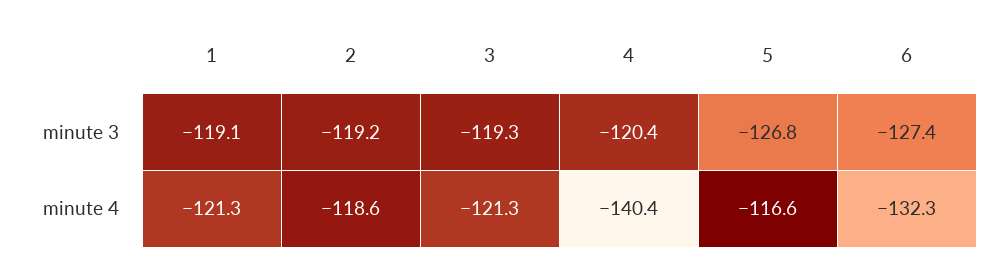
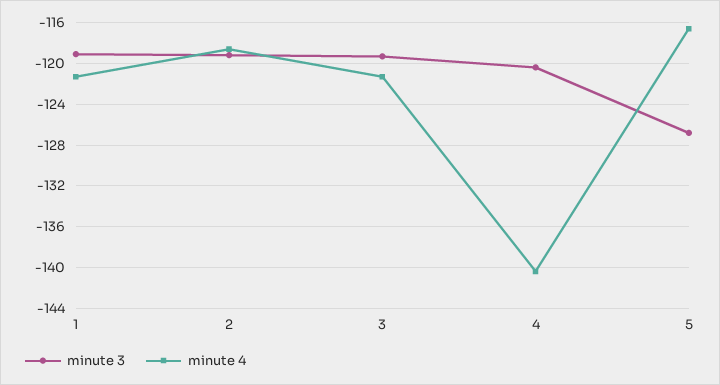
  {
    "minute 3": {
      "1": -119.1,
      "2": -119.2,
      "3": -119.3,
      "4": -120.4,
-     "5": -126.8,
+     "5": -126.8
-     "6": -127.4
    },
    "minute 4": {
      "1": -121.3,
      "2": -118.6,
      "3": -121.3,
      "4": -140.4,
-     "5": -116.6,
+     "5": -116.6
-     "6": -132.3
    }
  }

